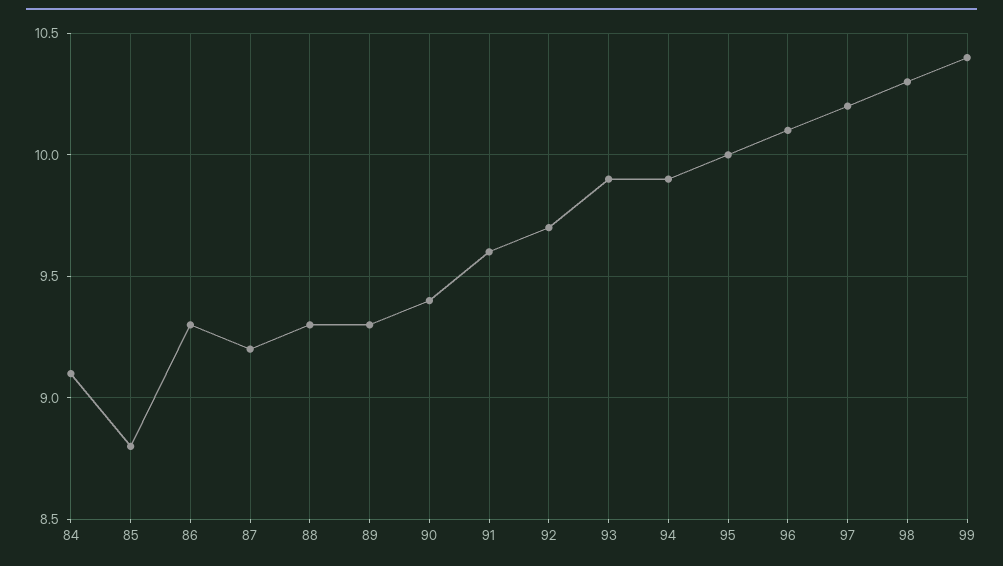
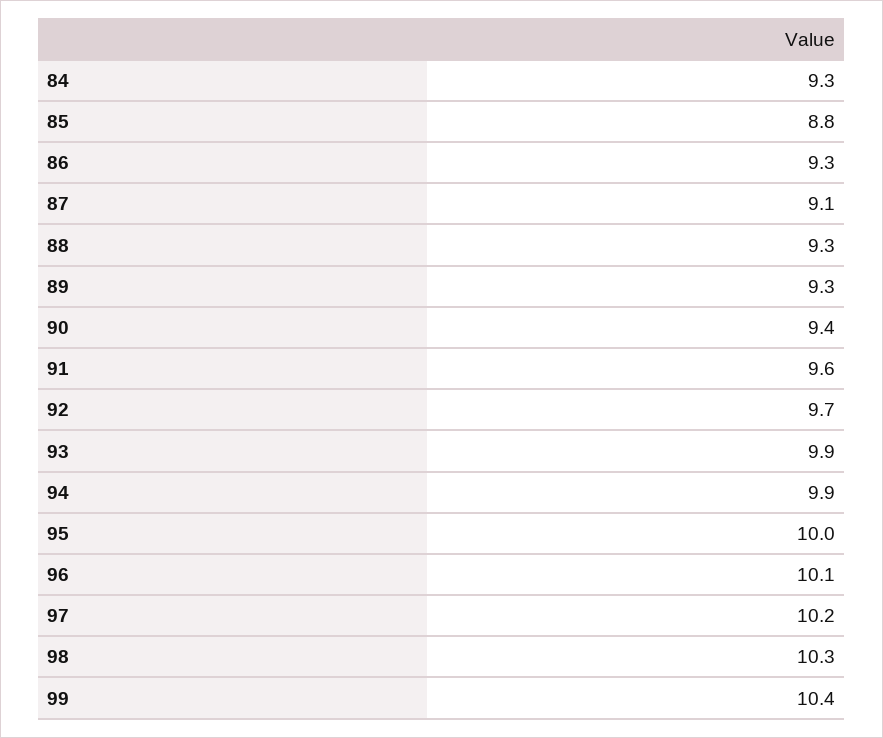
  {
-   "84": 9.1,
+   "84": 9.3,
    "85": 8.8,
    "86": 9.3,
-   "87": 9.2,
+   "87": 9.1,
    "88": 9.3,
    "89": 9.3,
    "90": 9.4,
    "91": 9.6,
    "92": 9.7,
    "93": 9.9,
    "94": 9.9,
    "95": 10,
    "96": 10.1,
    "97": 10.2,
    "98": 10.3,
    "99": 10.4
  }

